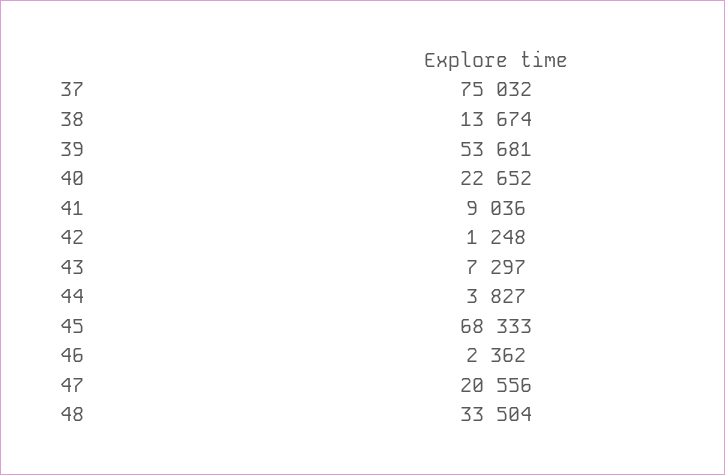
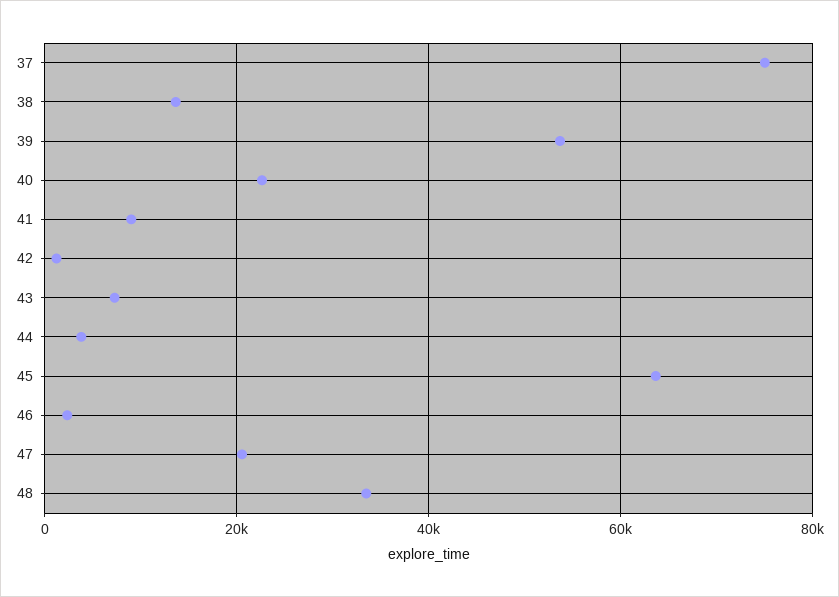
  {
    "37": 75032,
    "38": 13674,
    "39": 53681,
    "40": 22652,
    "41": 9036,
    "42": 1248,
    "43": 7297,
    "44": 3827,
-   "45": 68333,
+   "45": 64000,
    "46": 2362,
    "47": 20556,
    "48": 33504
  }

